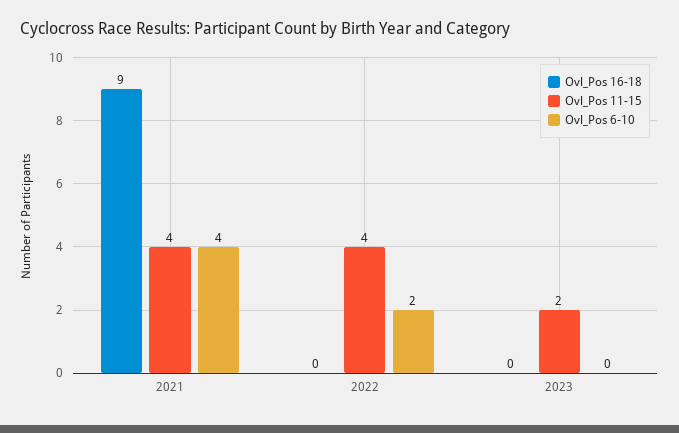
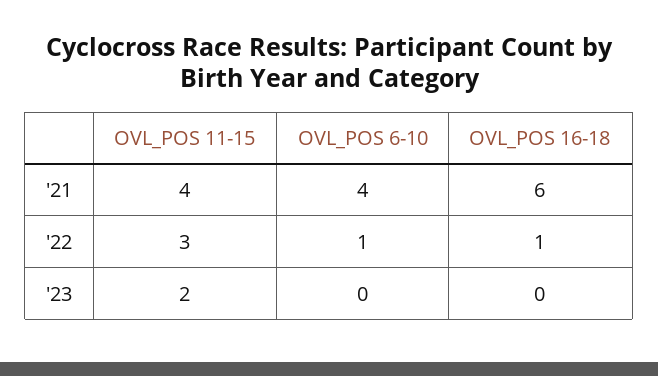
  {
    "Ovl_Pos 16-18": {
-     "2021": 9,
+     "2021": 6,
-     "2022": 0,
+     "2022": 1,
      "2023": 0
    },
    "Ovl_Pos 11-15": {
      "2021": 4,
-     "2022": 4,
+     "2022": 3,
      "2023": 2
    },
    "Ovl_Pos 6-10": {
      "2021": 4,
-     "2022": 2,
+     "2022": 1,
      "2023": 0
    }
  }

